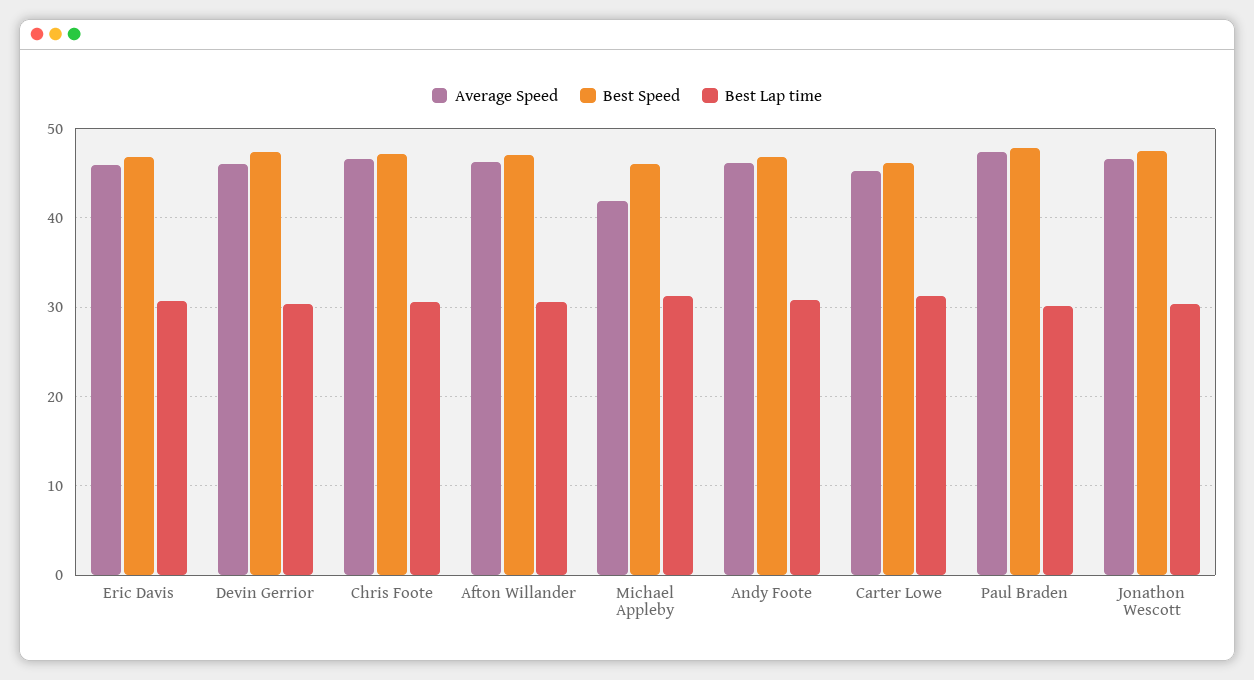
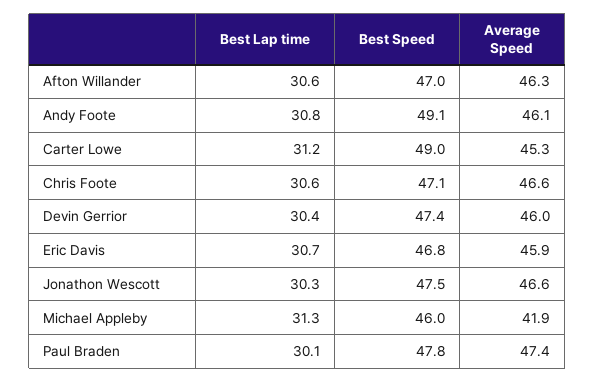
  {
    "Average Speed": {
      "Eric Davis": 45.9,
      "Devin Gerrior": 46,
      "Chris Foote": 46.6,
      "Afton Willander": 46.3,
      "Michael Appleby": 41.9,
      "Andy Foote": 46.1,
      "Carter Lowe": 45.3,
      "Paul Braden": 47.4,
      "Jonathon Wescott": 46.6
    },
    "Best Speed": {
      "Eric Davis": 46.8,
      "Devin Gerrior": 47.4,
      "Chris Foote": 47.1,
      "Afton Willander": 47,
      "Michael Appleby": 46,
-     "Andy Foote": 47,
+     "Andy Foote": 49.1,
-     "Carter Lowe": 46,
+     "Carter Lowe": 49,
      "Paul Braden": 47.8,
      "Jonathon Wescott": 47.5
    },
    "Best Lap time": {
      "Eric Davis": 30.7,
      "Devin Gerrior": 30.4,
      "Chris Foote": 30.6,
      "Afton Willander": 30.6,
      "Michael Appleby": 31.3,
      "Andy Foote": 30.8,
      "Carter Lowe": 31.2,
      "Paul Braden": 30.1,
      "Jonathon Wescott": 30.3
    }
  }

